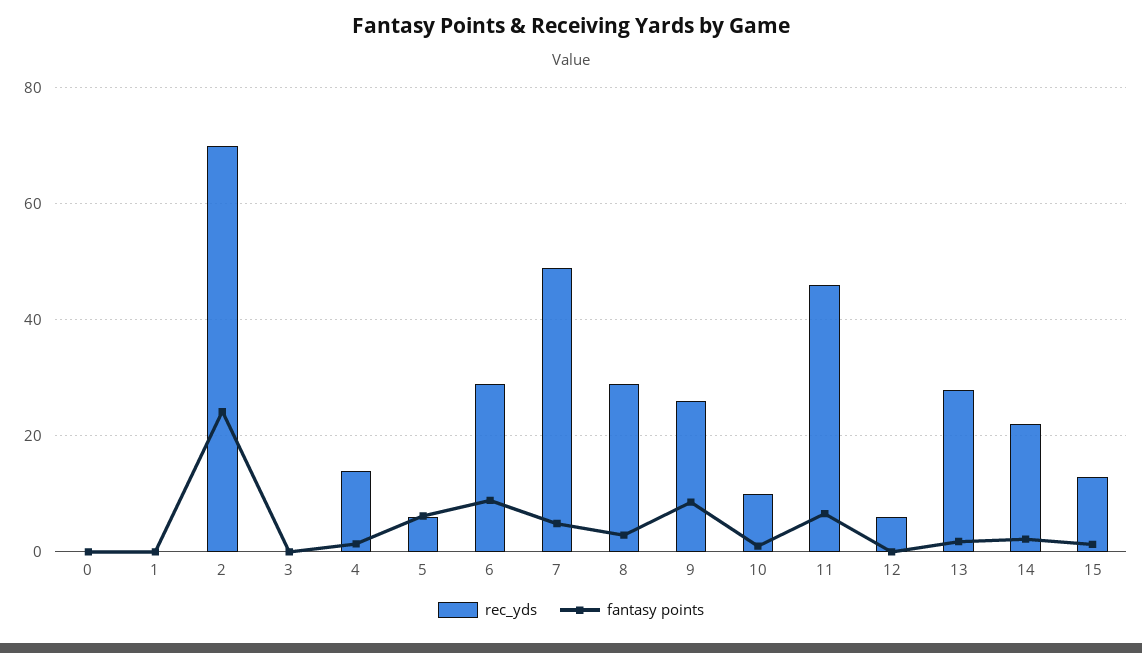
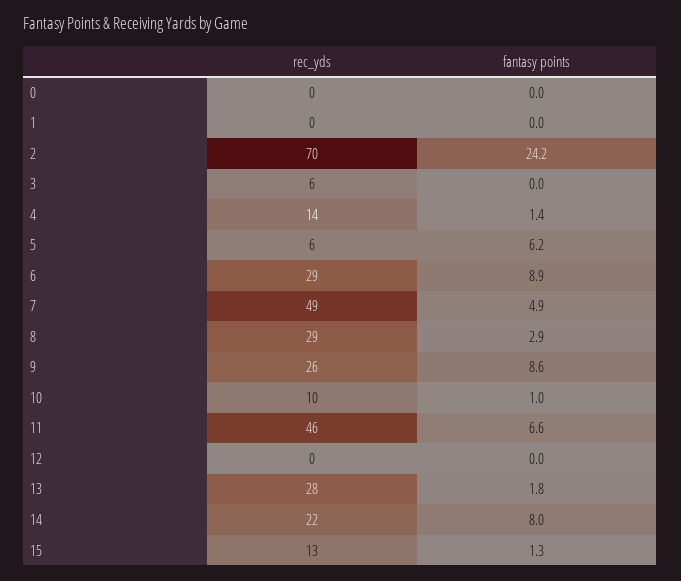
  {
    "rec_yds": {
      "0": 0,
      "1": 0,
      "2": 70,
-     "3": 0,
+     "3": 6,
      "4": 14,
      "5": 6,
      "6": 29,
      "7": 49,
      "8": 29,
      "9": 26,
      "10": 10,
      "11": 46,
-     "12": 6,
+     "12": 0,
      "13": 28,
      "14": 22,
      "15": 13
    },
    "fantasy points": {
      "0": 0,
      "1": 0,
      "2": 24.2,
      "3": 0,
      "4": 1.4,
      "5": 6.2,
      "6": 8.9,
      "7": 4.9,
      "8": 2.9,
      "9": 8.6,
      "10": 1,
      "11": 6.6,
      "12": 0,
      "13": 1.8,
-     "14": 2,
+     "14": 8,
      "15": 1.3
    }
  }

